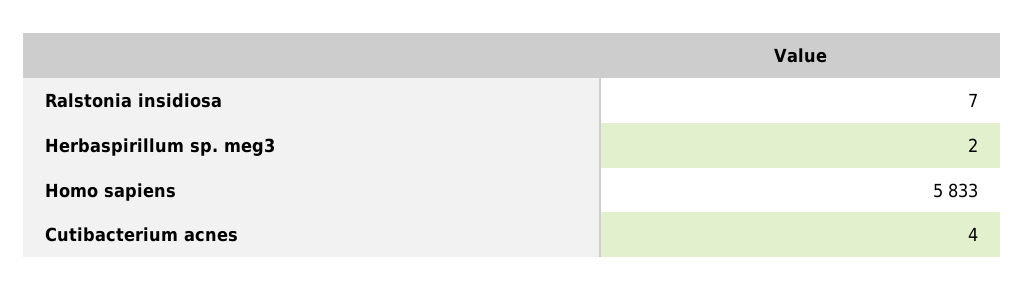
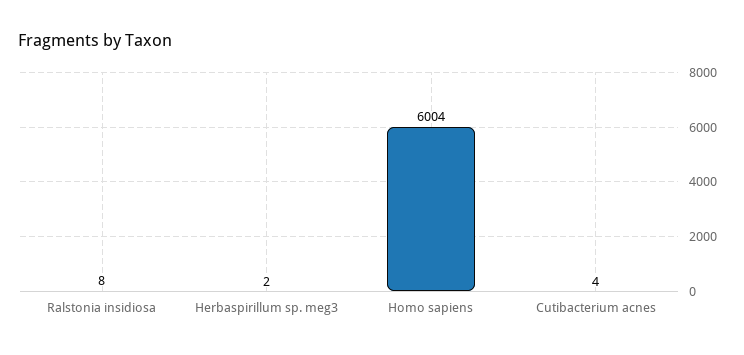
  {
-   "Ralstonia insidiosa": 7,
+   "Ralstonia insidiosa": 8,
    "Herbaspirillum sp. meg3": 2,
-   "Homo sapiens": 5833,
+   "Homo sapiens": 6004,
    "Cutibacterium acnes": 4
  }

